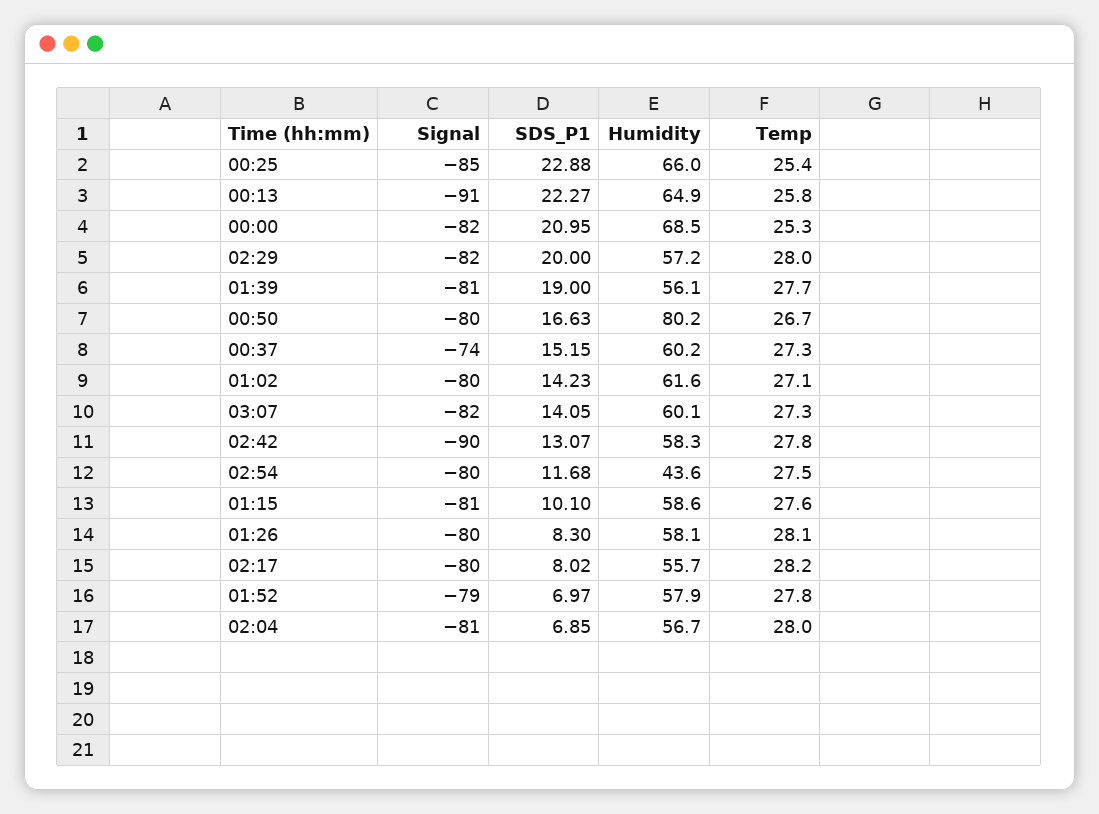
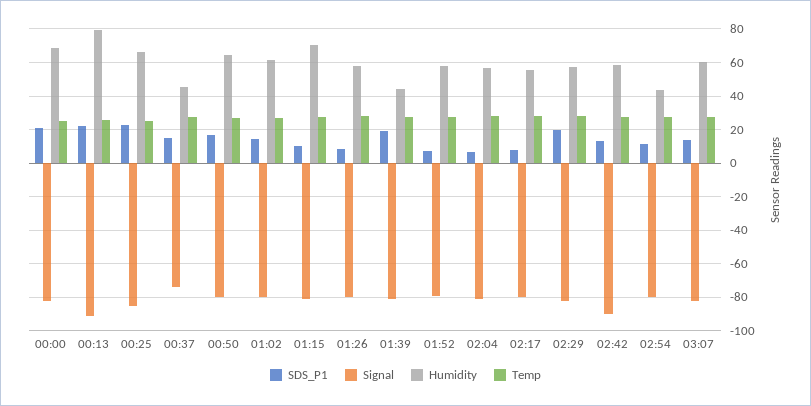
  {
    "Signal": {
      "00:25": -85,
      "00:13": -91,
      "00:00": -82,
      "02:29": -82,
      "01:39": -81,
      "00:50": -80,
      "00:37": -74,
      "01:02": -80,
      "03:07": -82,
      "02:42": -90,
      "02:54": -80,
      "01:15": -81,
      "01:26": -80,
      "02:17": -80,
      "01:52": -79,
      "02:04": -81
    },
    "SDS_P1": {
      "00:25": 22.88,
      "00:13": 22.27,
      "00:00": 20.95,
      "02:29": 20,
      "01:39": 19,
      "00:50": 16.63,
      "00:37": 15.15,
      "01:02": 14.23,
      "03:07": 14.05,
      "02:42": 13.07,
      "02:54": 11.68,
      "01:15": 10.1,
      "01:26": 8.3,
      "02:17": 8.02,
      "01:52": 6.97,
      "02:04": 6.85
    },
    "Humidity": {
      "00:25": 66,
-     "00:13": 64.9,
+     "00:13": 80,
      "00:00": 68.5,
      "02:29": 57.2,
-     "01:39": 56.1,
+     "01:39": 45,
-     "00:50": 80.2,
+     "00:50": 65,
-     "00:37": 60.2,
+     "00:37": 45,
      "01:02": 61.6,
      "03:07": 60.1,
      "02:42": 58.3,
      "02:54": 43.6,
-     "01:15": 58.6,
+     "01:15": 70,
      "01:26": 58.1,
      "02:17": 55.7,
      "01:52": 57.9,
      "02:04": 56.7
    },
    "Temp": {
      "00:25": 25.4,
      "00:13": 25.8,
      "00:00": 25.3,
      "02:29": 28,
      "01:39": 27.7,
      "00:50": 26.7,
      "00:37": 27.3,
      "01:02": 27.1,
      "03:07": 27.3,
      "02:42": 27.8,
      "02:54": 27.5,
      "01:15": 27.6,
      "01:26": 28.1,
      "02:17": 28.2,
      "01:52": 27.8,
      "02:04": 28
    }
  }

